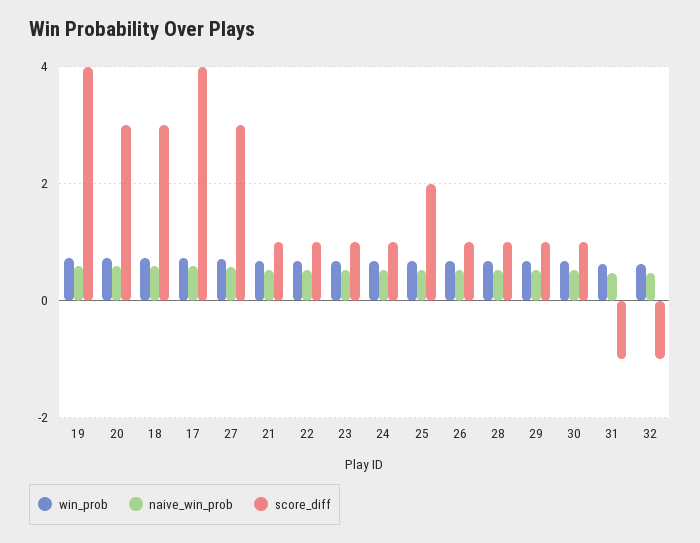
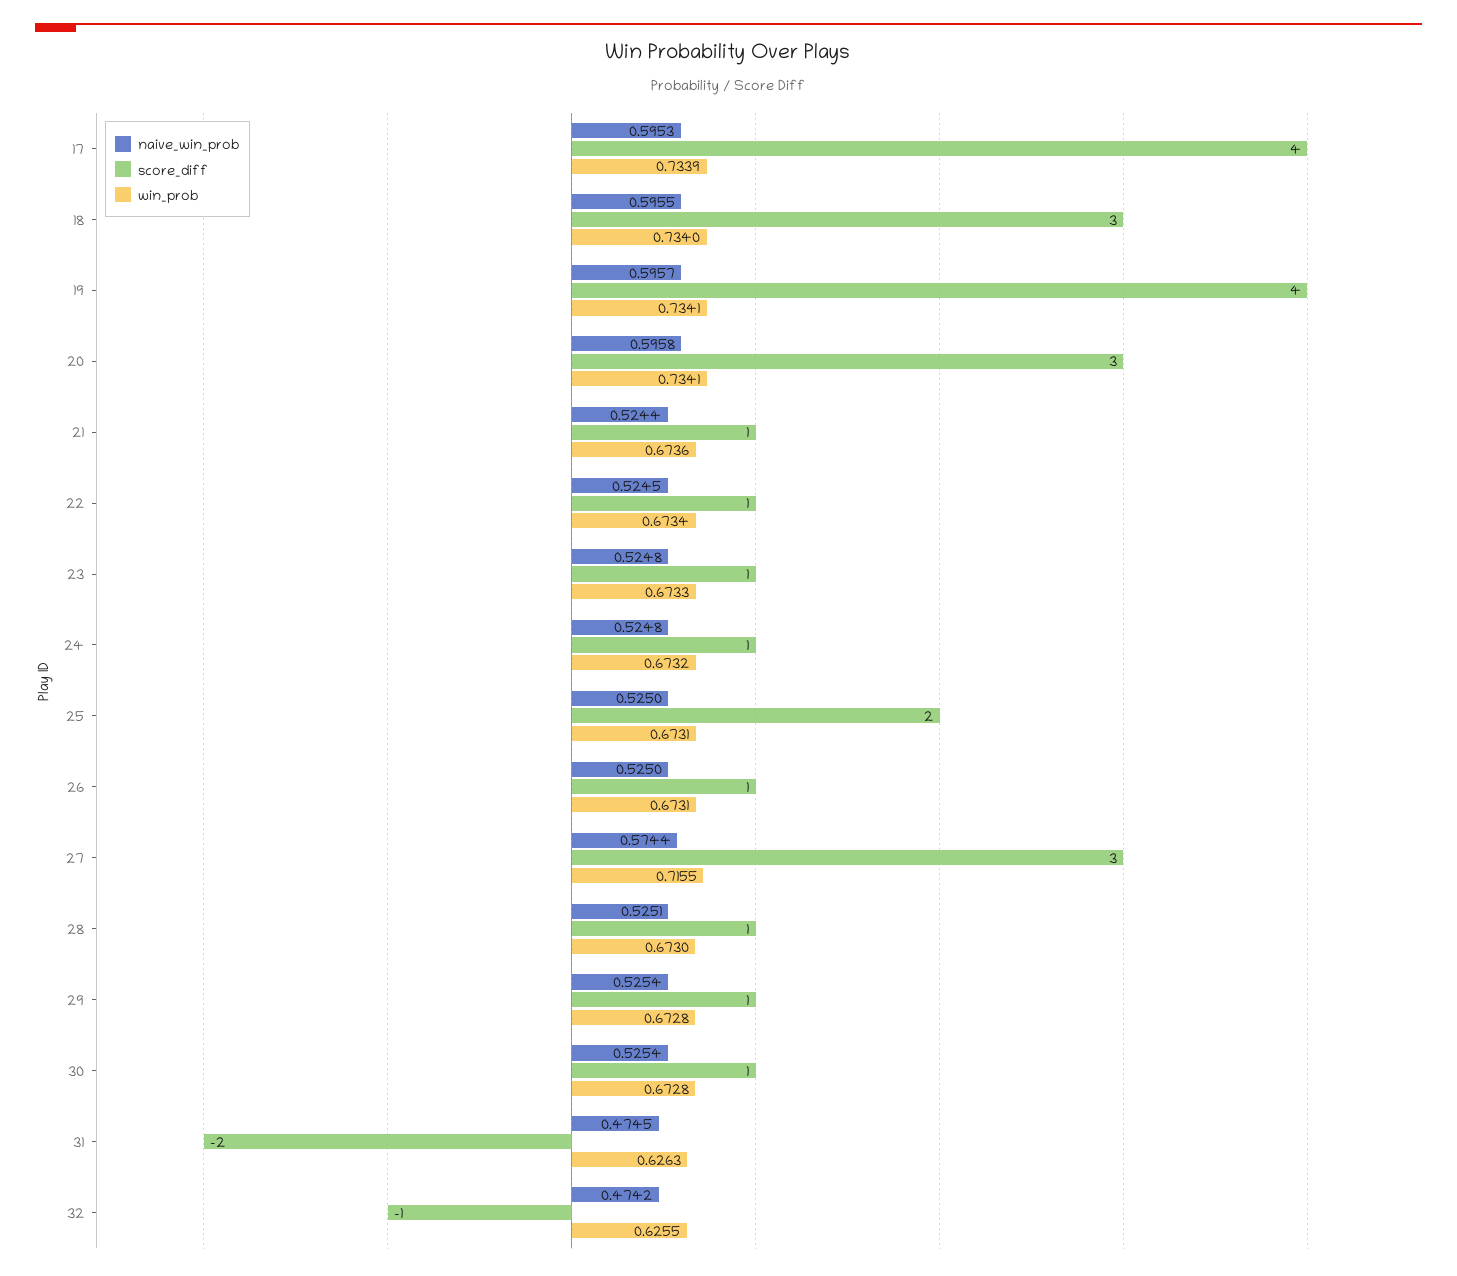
  {
    "win_prob": {
      "19": 0.7341,
      "20": 0.7341,
      "18": 0.734,
      "17": 0.7339,
      "27": 0.7155,
      "21": 0.6736,
      "22": 0.6734,
      "23": 0.6733,
      "24": 0.6732,
      "25": 0.6731,
      "26": 0.6731,
      "28": 0.673,
      "29": 0.6728,
      "30": 0.6728,
      "31": 0.6263,
      "32": 0.6255
    },
    "naive_win_prob": {
      "19": 0.5957,
      "20": 0.5958,
      "18": 0.5955,
      "17": 0.5953,
      "27": 0.5744,
      "21": 0.5244,
      "22": 0.5245,
      "23": 0.5248,
      "24": 0.5248,
      "25": 0.525,
      "26": 0.525,
      "28": 0.5251,
      "29": 0.5254,
      "30": 0.5254,
      "31": 0.4745,
      "32": 0.4742
    },
    "score_diff": {
      "19": 4,
      "20": 3,
      "18": 3,
      "17": 4,
      "27": 3,
      "21": 1,
      "22": 1,
      "23": 1,
      "24": 1,
      "25": 2,
      "26": 1,
      "28": 1,
      "29": 1,
      "30": 1,
-     "31": -1,
+     "31": -2,
      "32": -1
    }
  }

